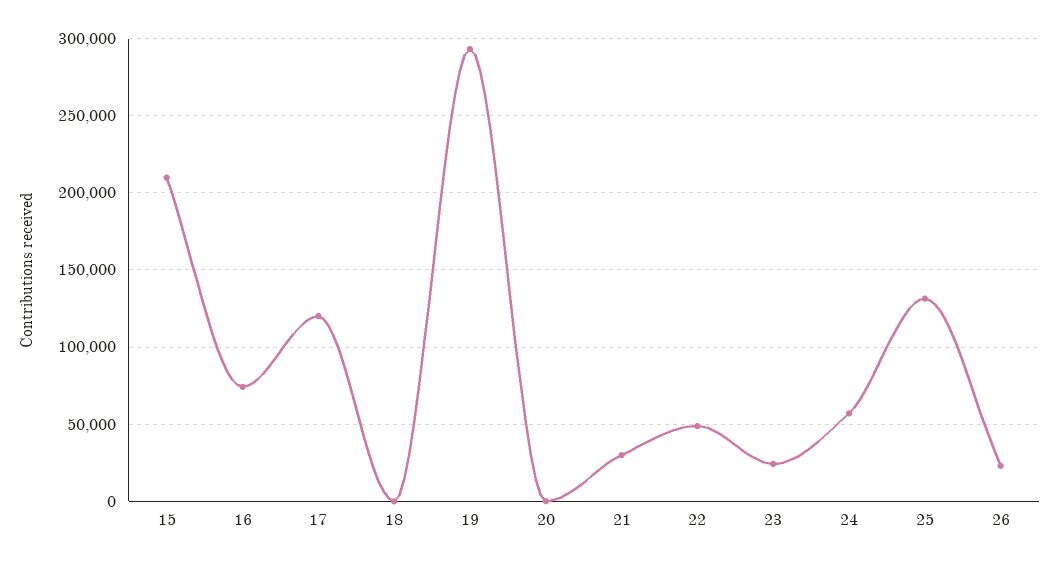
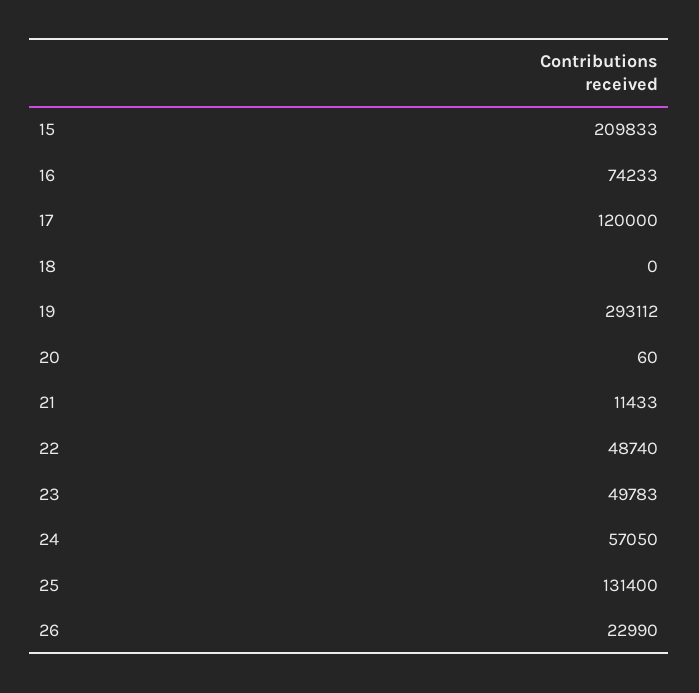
  {
    "15": 209833,
    "16": 74233,
    "17": 120000,
    "18": 0,
    "19": 293112,
    "20": 60,
-   "21": 30000,
+   "21": 11433,
    "22": 48740,
-   "23": 25000,
+   "23": 49783,
    "24": 57050,
    "25": 131400,
    "26": 22990
  }

